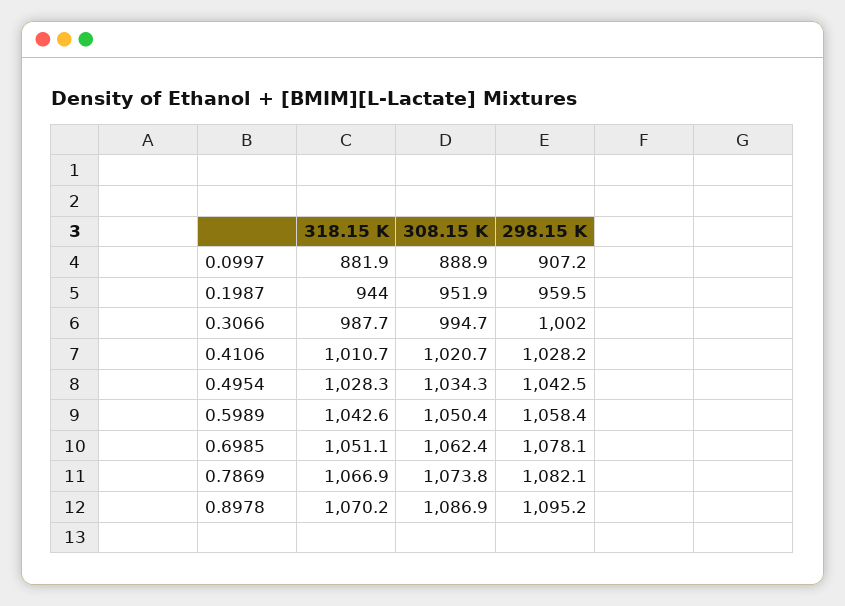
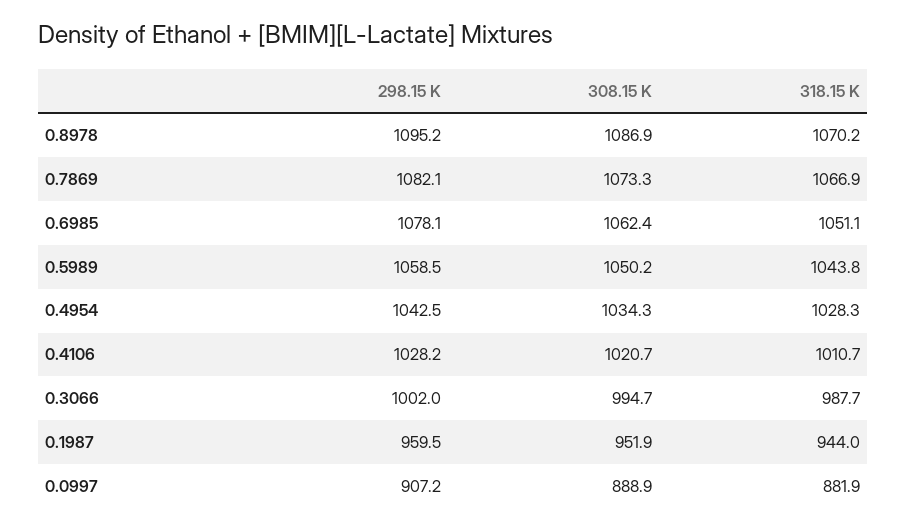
  {
    "318.15 K": {
      "0.0997": 881.9,
      "0.1987": 944,
      "0.3066": 987.7,
      "0.4106": 1010.7,
      "0.4954": 1028.3,
-     "0.5989": 1042.6,
+     "0.5989": 1043.8,
      "0.6985": 1051.1,
      "0.7869": 1066.9,
      "0.8978": 1070.2
    },
    "308.15 K": {
      "0.0997": 888.9,
      "0.1987": 951.9,
      "0.3066": 994.7,
      "0.4106": 1020.7,
      "0.4954": 1034.3,
-     "0.5989": 1050.4,
+     "0.5989": 1050.2,
      "0.6985": 1062.4,
-     "0.7869": 1073.8,
+     "0.7869": 1073.3,
      "0.8978": 1086.9
    },
    "298.15 K": {
      "0.0997": 907.2,
      "0.1987": 959.5,
      "0.3066": 1002,
      "0.4106": 1028.2,
      "0.4954": 1042.5,
-     "0.5989": 1058.4,
+     "0.5989": 1058.5,
      "0.6985": 1078.1,
      "0.7869": 1082.1,
      "0.8978": 1095.2
    }
  }

